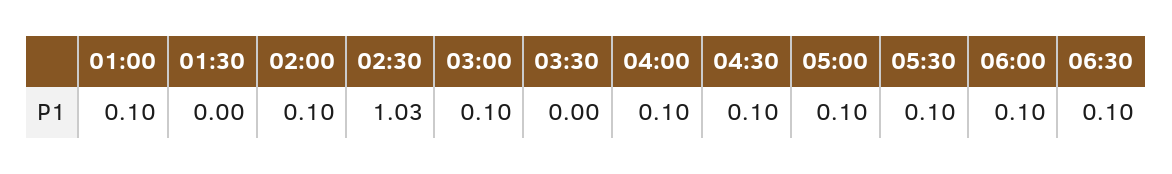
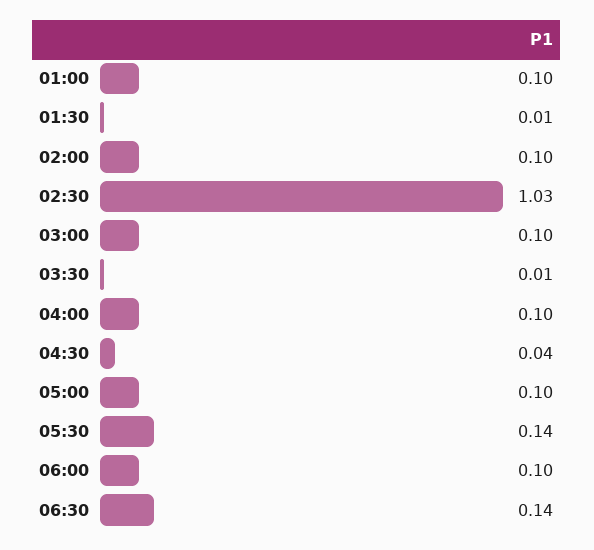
  {
    "01:00": 0.1,
-   "01:30": 0,
+   "01:30": 0.01,
    "02:00": 0.1,
    "02:30": 1.03,
    "03:00": 0.1,
-   "03:30": 0,
+   "03:30": 0.01,
    "04:00": 0.1,
-   "04:30": 0.1,
+   "04:30": 0.04,
    "05:00": 0.1,
-   "05:30": 0.1,
+   "05:30": 0.14,
    "06:00": 0.1,
-   "06:30": 0.1
+   "06:30": 0.14
  }

